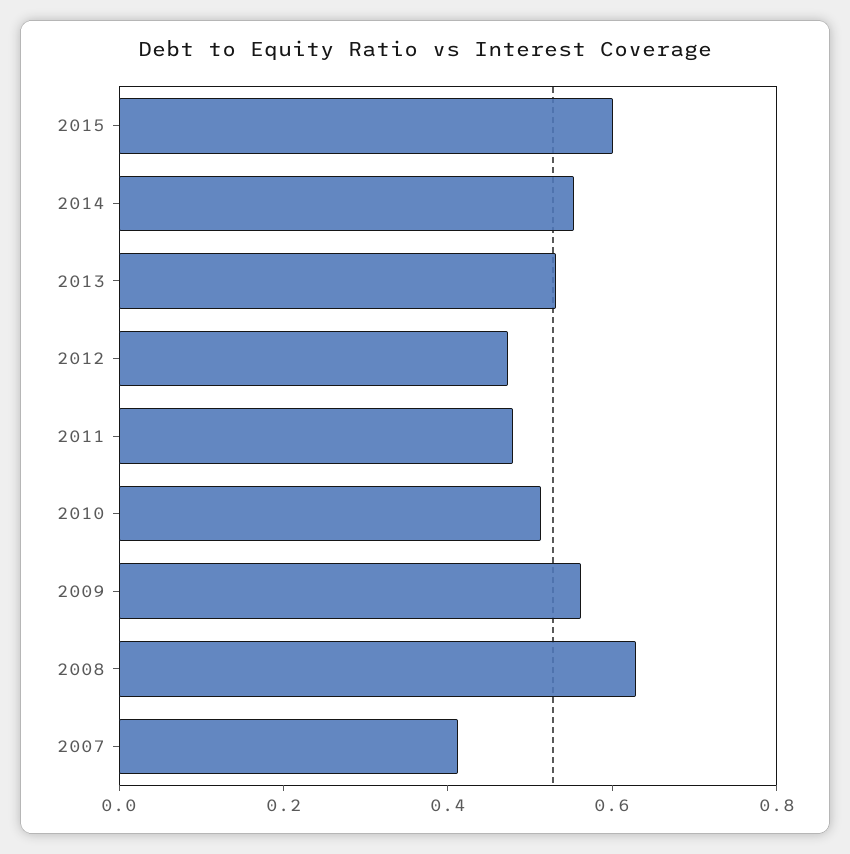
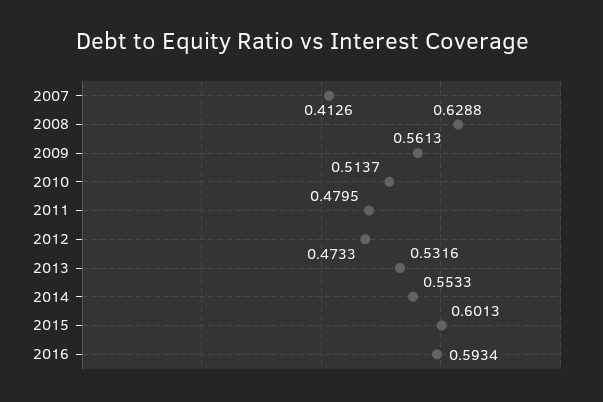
  {
    "2015": 0.6013,
    "2014": 0.5533,
    "2013": 0.5316,
    "2012": 0.4733,
    "2011": 0.4795,
    "2010": 0.5137,
    "2009": 0.5613,
    "2008": 0.6288,
-   "2007": 0.4126
+   "2007": 0.4126,
+   "2016": 0.5934
  }

